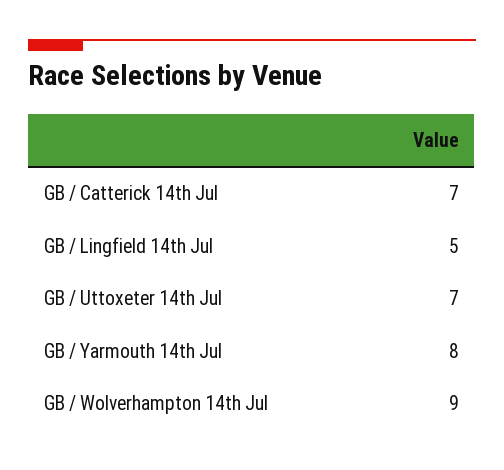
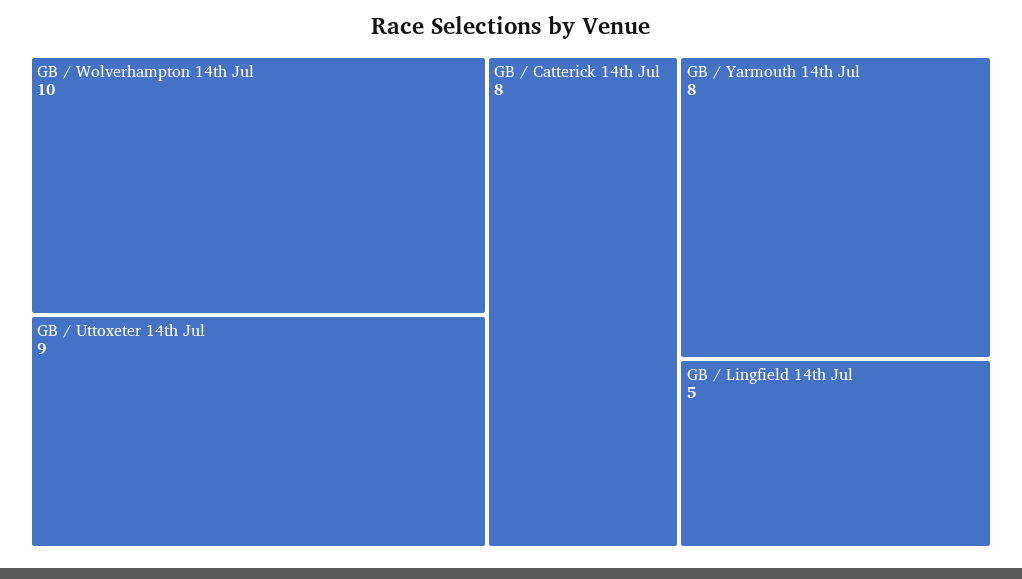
  {
-   "GB / Catterick 14th Jul": 7,
+   "GB / Catterick 14th Jul": 8,
    "GB / Lingfield 14th Jul": 5,
-   "GB / Uttoxeter 14th Jul": 7,
+   "GB / Uttoxeter 14th Jul": 9,
    "GB / Yarmouth 14th Jul": 8,
-   "GB / Wolverhampton 14th Jul": 9
+   "GB / Wolverhampton 14th Jul": 10
  }

